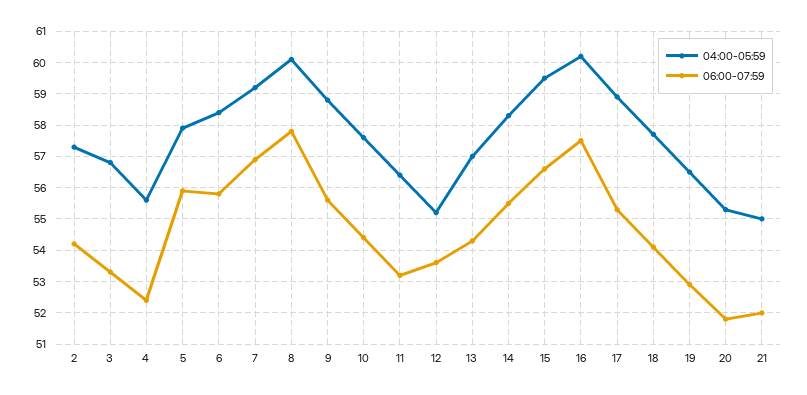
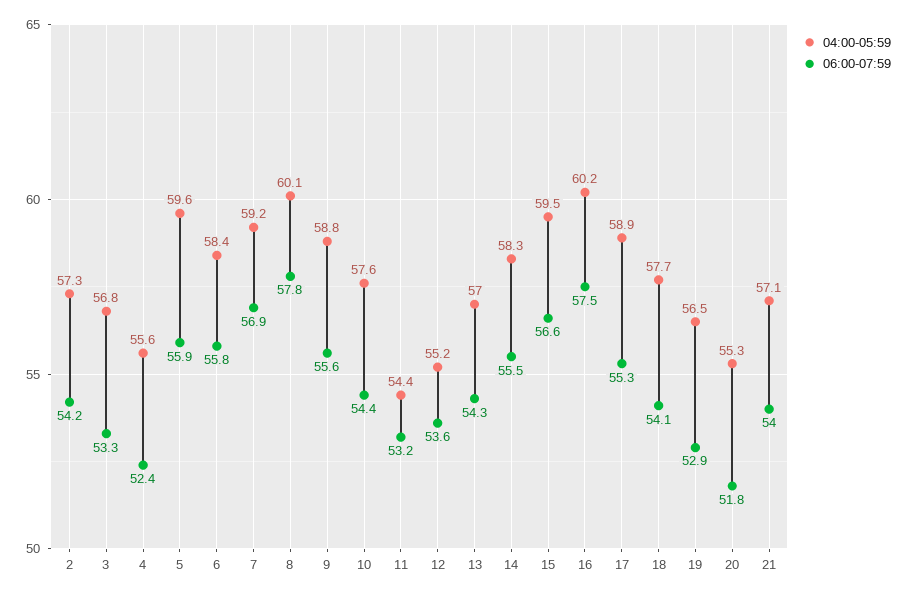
  {
    "04:00-05:59": {
      "2": 57.3,
      "3": 56.8,
      "4": 55.6,
-     "5": 58,
+     "5": 59.6,
      "6": 58.4,
      "7": 59.2,
      "8": 60.1,
      "9": 58.8,
      "10": 57.6,
-     "11": 56.5,
+     "11": 54.4,
      "12": 55.2,
      "13": 57,
      "14": 58.3,
      "15": 59.5,
      "16": 60.2,
      "17": 58.9,
      "18": 57.7,
      "19": 56.5,
      "20": 55.3,
-     "21": 55
+     "21": 57.1
    },
    "06:00-07:59": {
      "2": 54.2,
      "3": 53.3,
      "4": 52.4,
      "5": 55.9,
      "6": 55.8,
      "7": 56.9,
      "8": 57.8,
      "9": 55.6,
      "10": 54.4,
      "11": 53.2,
      "12": 53.6,
      "13": 54.3,
      "14": 55.5,
      "15": 56.6,
      "16": 57.5,
      "17": 55.3,
      "18": 54.1,
      "19": 52.9,
      "20": 51.8,
-     "21": 52
+     "21": 54
    }
  }

